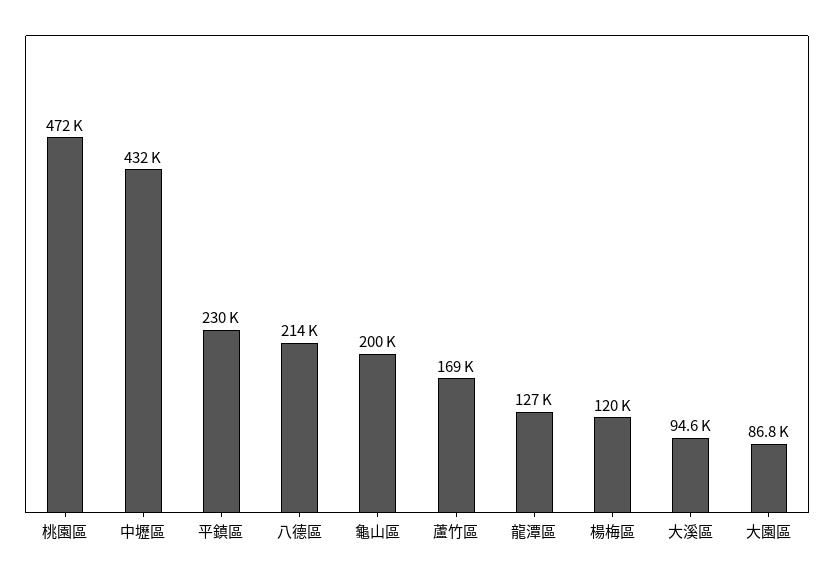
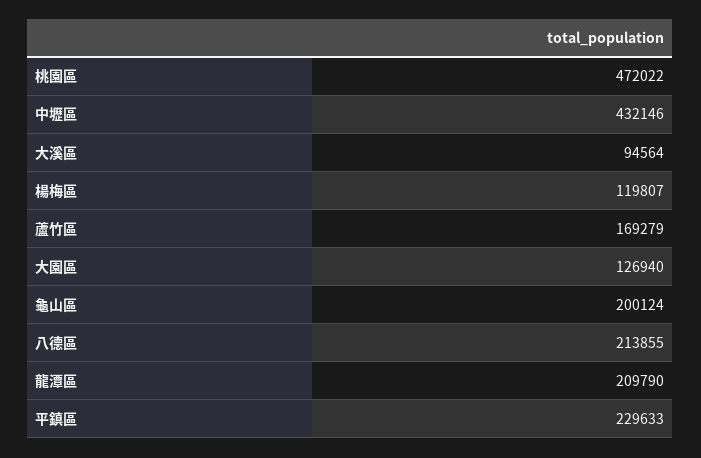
  {
    "桃園區": 472022,
    "中壢區": 432146,
    "平鎮區": 229633,
    "八德區": 213855,
    "龜山區": 200124,
    "蘆竹區": 169279,
-   "龍潭區": 127000,
+   "龍潭區": 209790,
    "楊梅區": 119807,
    "大溪區": 94564,
-   "大園區": 86800
+   "大園區": 126940
  }

